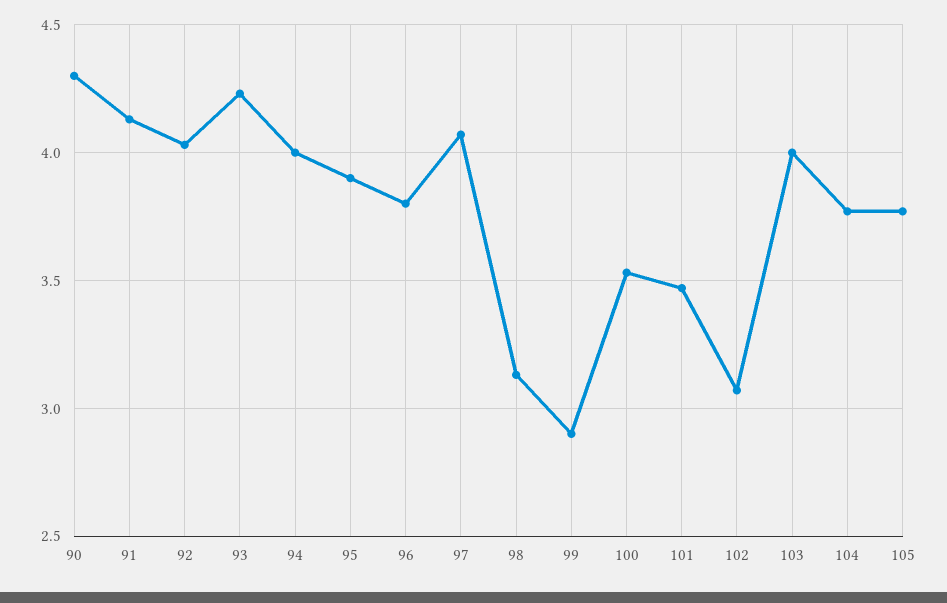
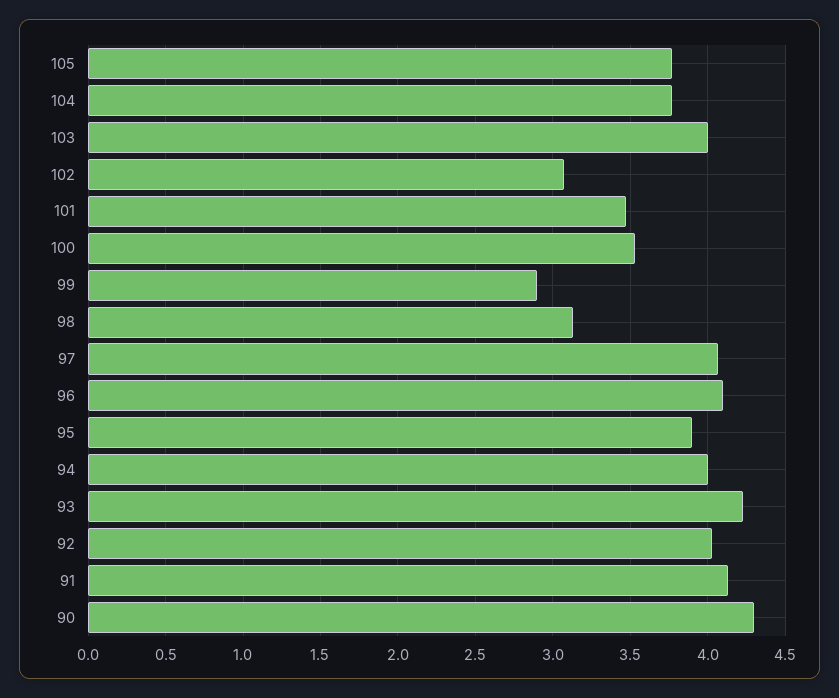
  {
    "90": 4.3,
    "91": 4.15,
    "92": 4.05,
    "93": 4.25,
    "94": 4,
    "95": 3.9,
-   "96": 3.8,
+   "96": 4.1,
    "97": 4.05,
    "98": 3.15,
    "99": 2.9,
    "100": 3.55,
    "101": 3.45,
    "102": 3.05,
    "103": 4,
    "104": 3.75,
    "105": 3.75
  }

